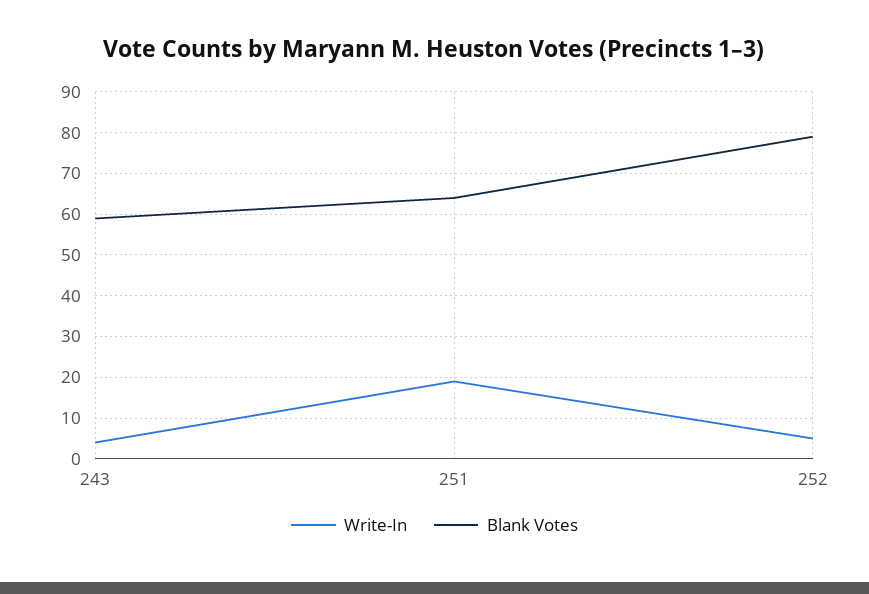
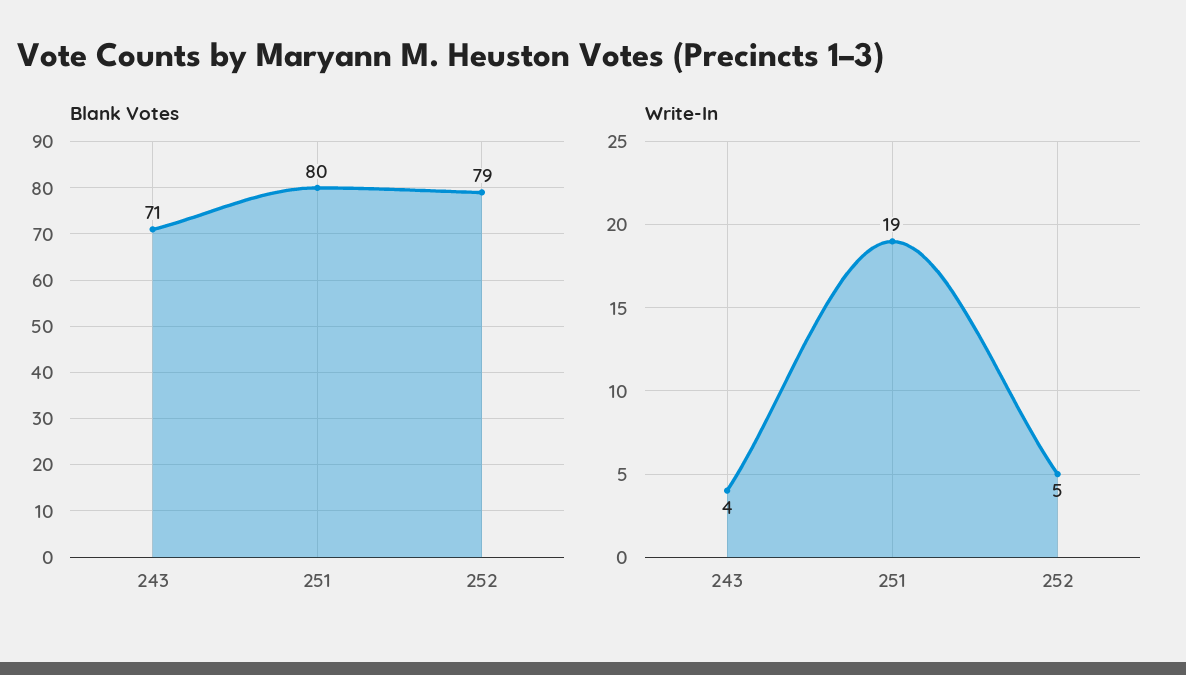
  {
    "Write-In": {
      "243": 4,
      "251": 19,
      "252": 5
    },
    "Blank Votes": {
-     "243": 60,
+     "243": 71,
-     "251": 65,
+     "251": 80,
      "252": 79
    }
  }

